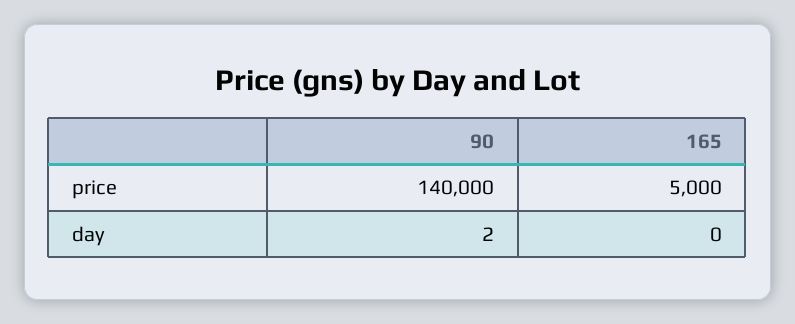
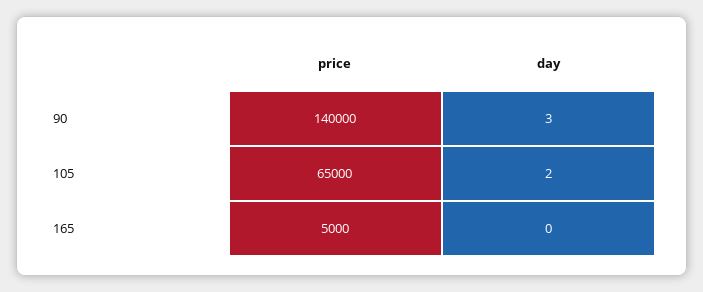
  {
    "90": {
      "price": 140000,
-     "day": 2
+     "day": 3
    },
    "165": {
      "price": 5000,
      "day": 0
-   }
+   },
+   "105": {
+     "price": 65000,
+     "day": 2
+   }
  }

